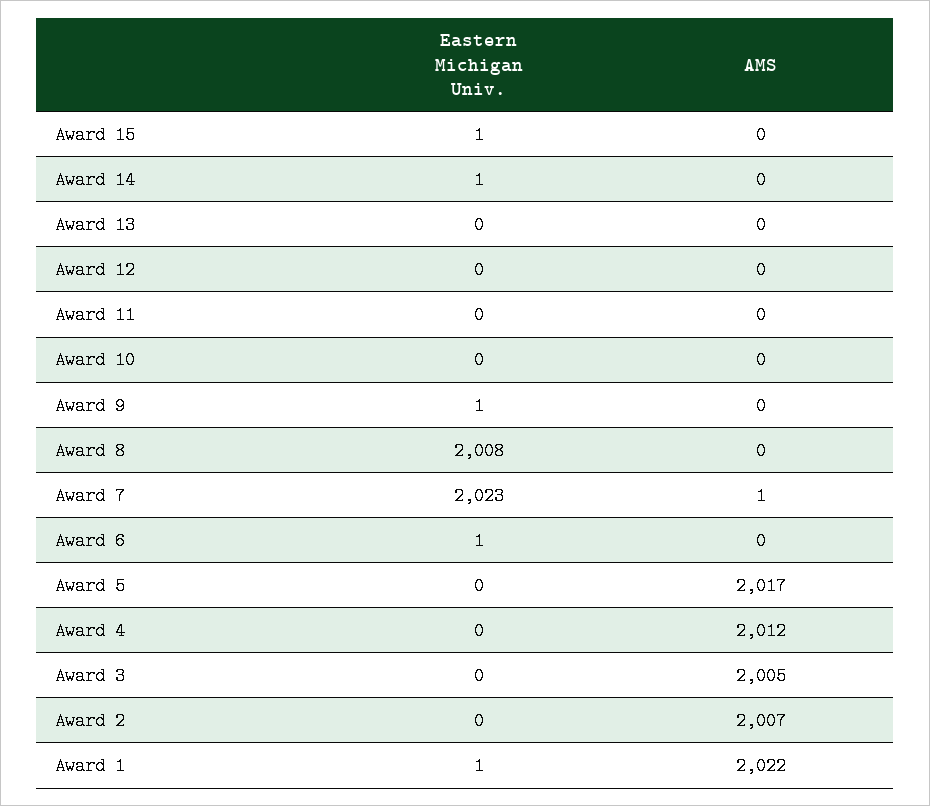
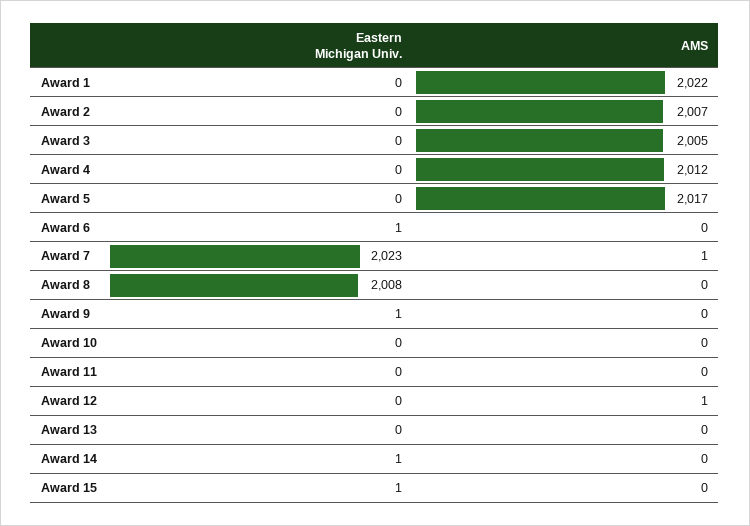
  {
    "Eastern Michigan Univ.": {
      "Award 15": 1,
      "Award 14": 1,
      "Award 13": 0,
      "Award 12": 0,
      "Award 11": 0,
      "Award 10": 0,
      "Award 9": 1,
      "Award 8": 2008,
      "Award 7": 2023,
      "Award 6": 1,
      "Award 5": 0,
      "Award 4": 0,
      "Award 3": 0,
      "Award 2": 0,
-     "Award 1": 1
+     "Award 1": 0
    },
    "AMS": {
      "Award 15": 0,
      "Award 14": 0,
      "Award 13": 0,
-     "Award 12": 0,
+     "Award 12": 1,
      "Award 11": 0,
      "Award 10": 0,
      "Award 9": 0,
      "Award 8": 0,
      "Award 7": 1,
      "Award 6": 0,
      "Award 5": 2017,
      "Award 4": 2012,
      "Award 3": 2005,
      "Award 2": 2007,
      "Award 1": 2022
    }
  }

